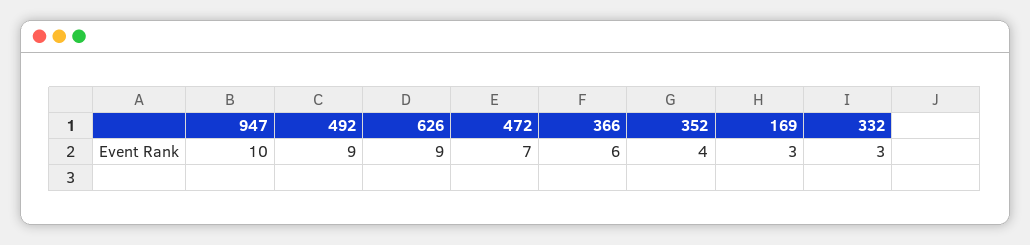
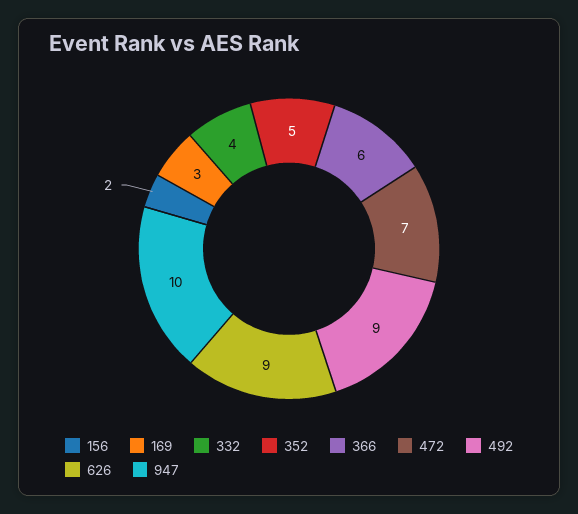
  {
    "947": 10,
    "492": 9,
    "626": 9,
    "472": 7,
    "366": 6,
-   "352": 4,
+   "352": 5,
    "169": 3,
-   "332": 3
+   "332": 4,
+   "156": 2
  }

